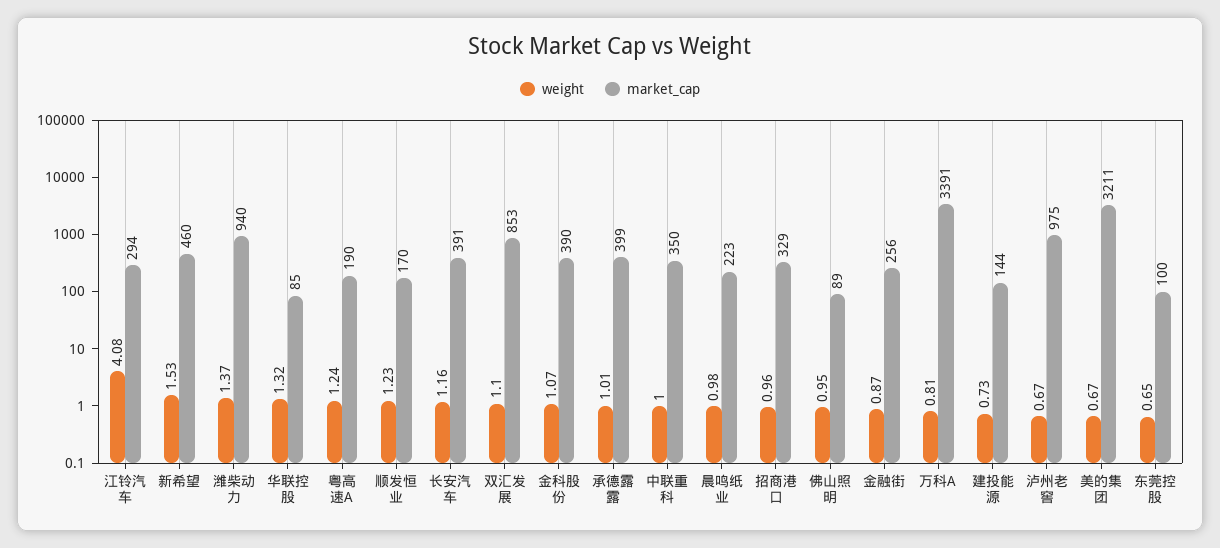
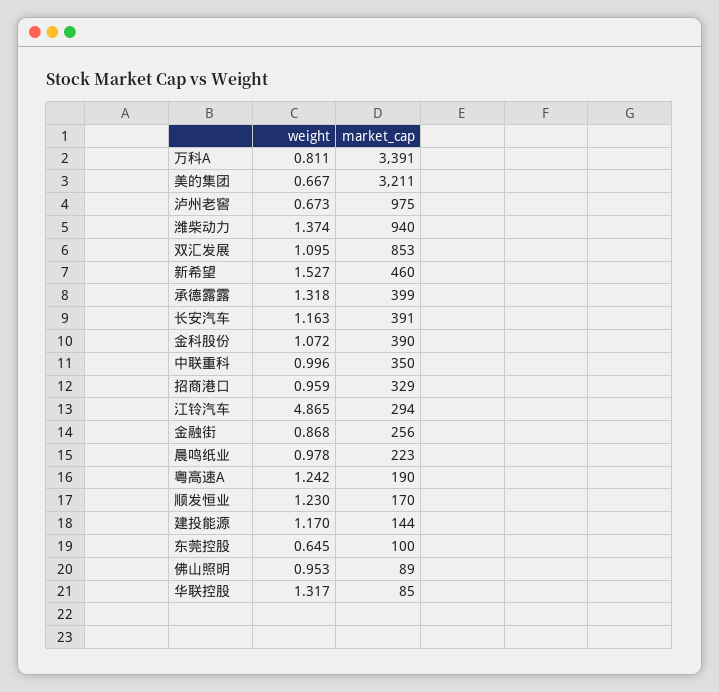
  {
    "weight": {
-     "江铃汽车": 4.08,
+     "江铃汽车": 4.865,
      "新希望": 1.527,
      "潍柴动力": 1.374,
      "华联控股": 1.317,
      "粤高速A": 1.242,
      "顺发恒业": 1.23,
      "长安汽车": 1.163,
      "双汇发展": 1.095,
      "金科股份": 1.072,
-     "承德露露": 1.01,
+     "承德露露": 1.318,
      "中联重科": 0.996,
      "晨鸣纸业": 0.978,
      "招商港口": 0.959,
      "佛山照明": 0.953,
      "金融街": 0.868,
      "万科A": 0.811,
-     "建投能源": 0.73,
+     "建投能源": 1.17,
      "泸州老窖": 0.673,
      "美的集团": 0.667,
      "东莞控股": 0.645
    },
    "market_cap": {
      "江铃汽车": 294,
      "新希望": 460,
      "潍柴动力": 940,
      "华联控股": 85,
      "粤高速A": 190,
      "顺发恒业": 170,
      "长安汽车": 391,
      "双汇发展": 853,
      "金科股份": 390,
      "承德露露": 399,
      "中联重科": 350,
      "晨鸣纸业": 223,
      "招商港口": 329,
      "佛山照明": 89,
      "金融街": 256,
      "万科A": 3391,
      "建投能源": 144,
      "泸州老窖": 975,
      "美的集团": 3211,
      "东莞控股": 100
    }
  }

